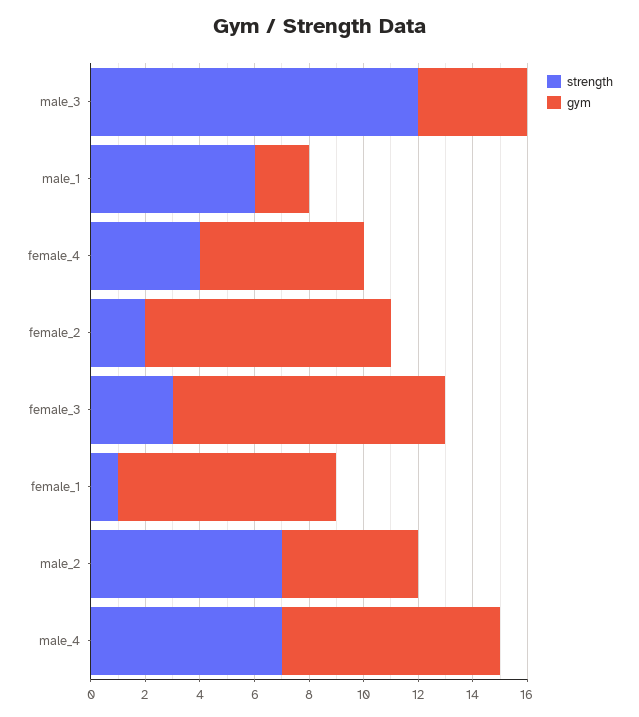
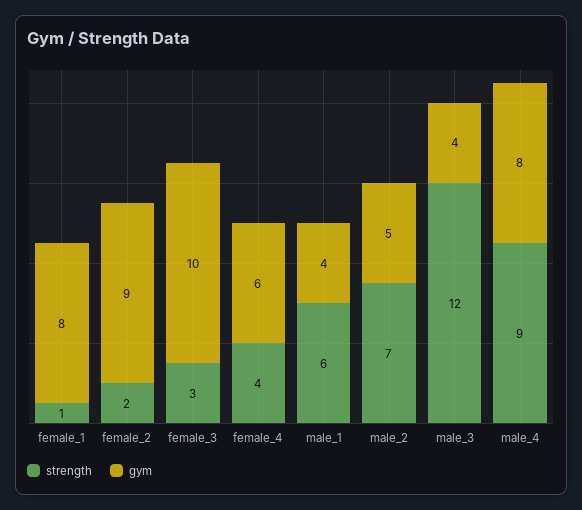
  {
    "strength": {
      "male_3": 12,
      "male_1": 6,
      "female_4": 4,
      "female_2": 2,
      "female_3": 3,
      "female_1": 1,
      "male_2": 7,
-     "male_4": 7
+     "male_4": 9
    },
    "gym": {
      "male_3": 4,
-     "male_1": 2,
+     "male_1": 4,
      "female_4": 6,
      "female_2": 9,
      "female_3": 10,
      "female_1": 8,
      "male_2": 5,
      "male_4": 8
    }
  }

